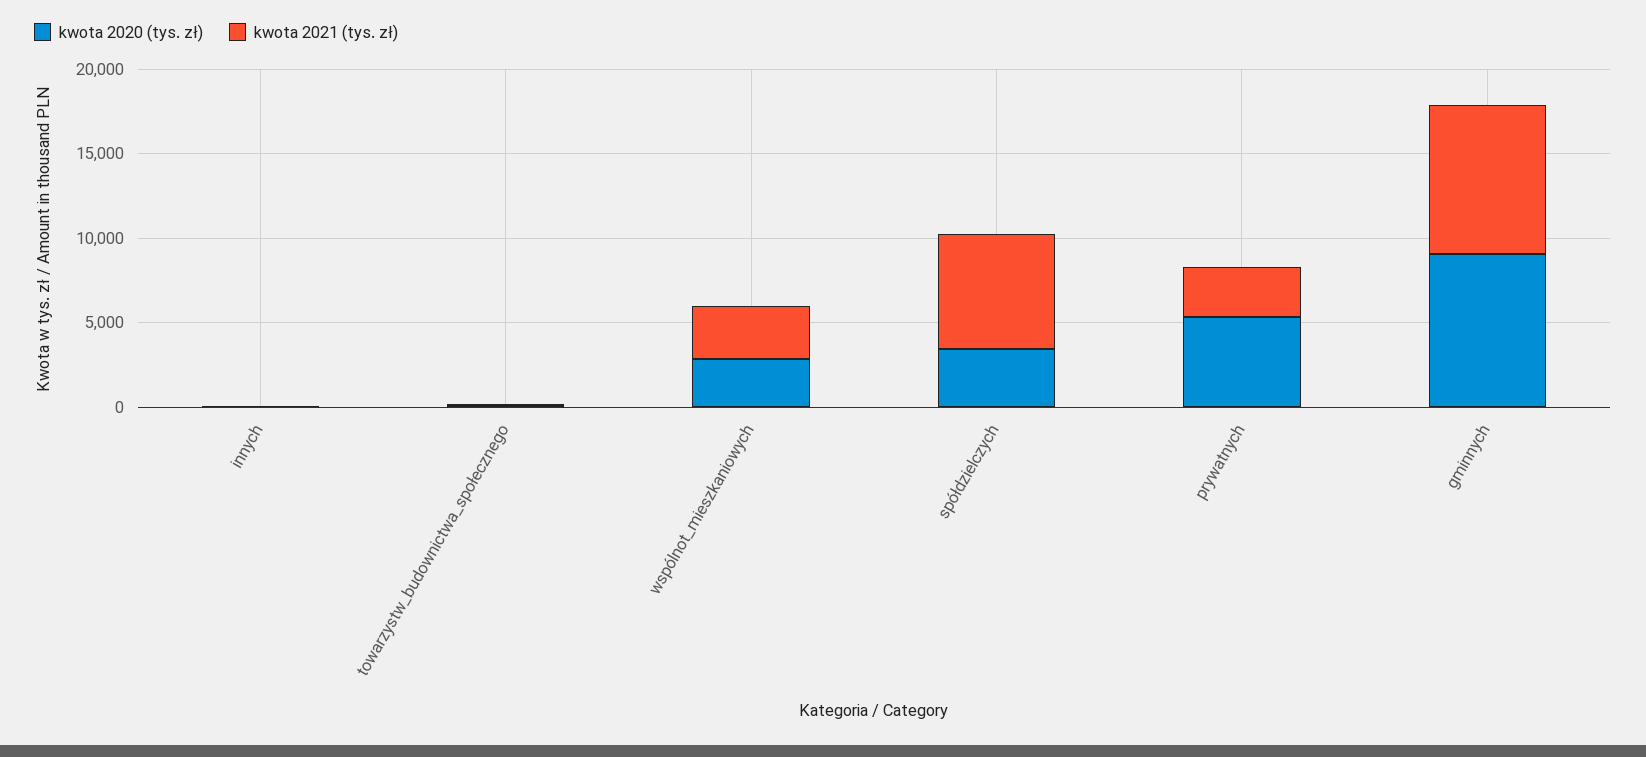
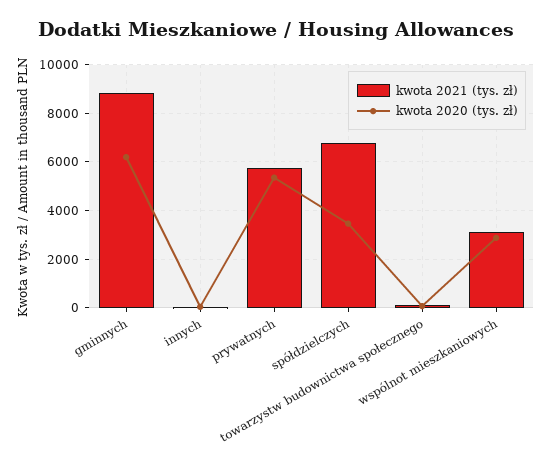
  {
    "kwota 2020 (tys. zł)": {
      "innych": 0,
      "towarzystw_budownictwa_społecznego": 0,
      "wspólnot_mieszkaniowych": 3000,
      "spółdzielczych": 3500,
      "prywatnych": 5250,
-     "gminnych": 9000
+     "gminnych": 6250
    },
    "kwota 2021 (tys. zł)": {
      "innych": 0,
      "towarzystw_budownictwa_społecznego": 0,
      "wspólnot_mieszkaniowych": 3000,
      "spółdzielczych": 6750,
-     "prywatnych": 3000,
+     "prywatnych": 5750,
      "gminnych": 8750
    }
  }

